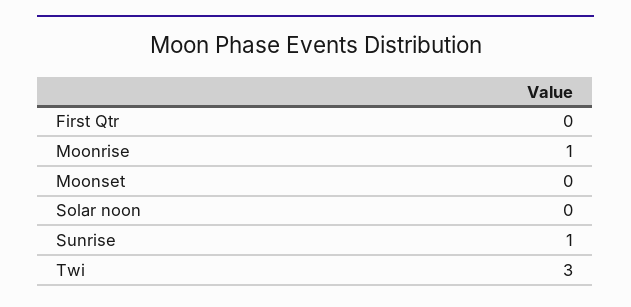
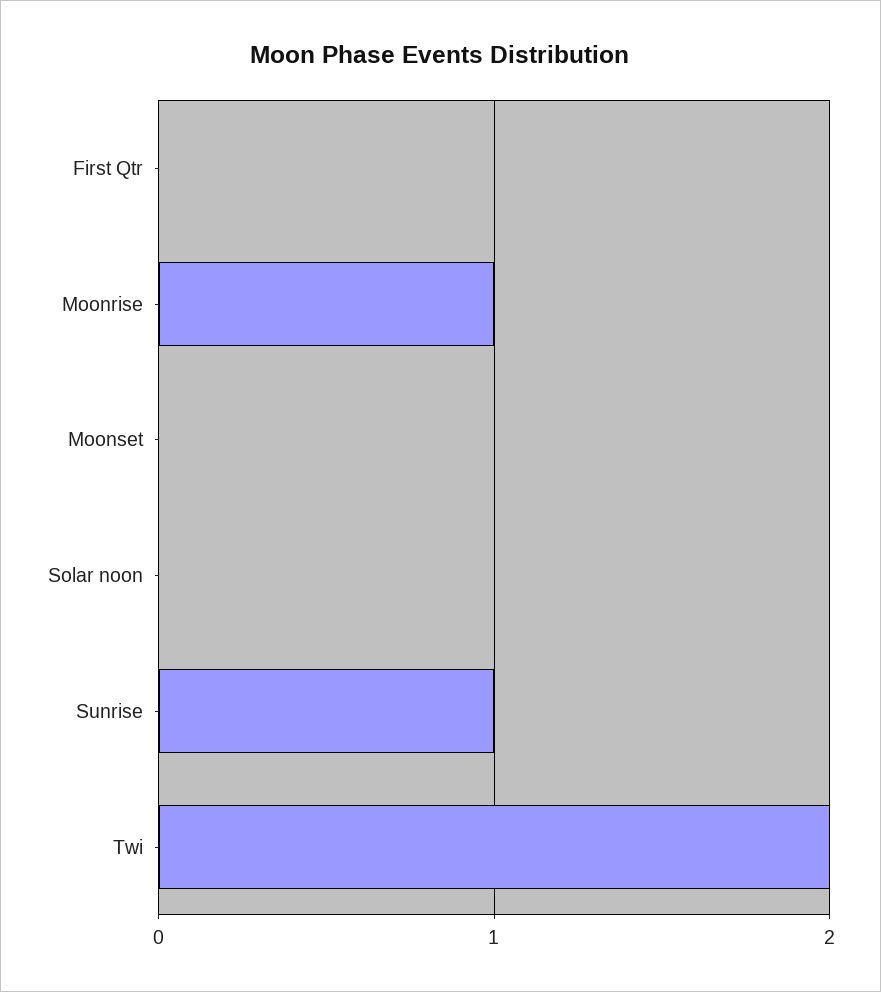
  {
    "First Qtr": 0,
    "Moonrise": 1,
    "Moonset": 0,
    "Solar noon": 0,
    "Sunrise": 1,
-   "Twi": 3
+   "Twi": 2
  }

